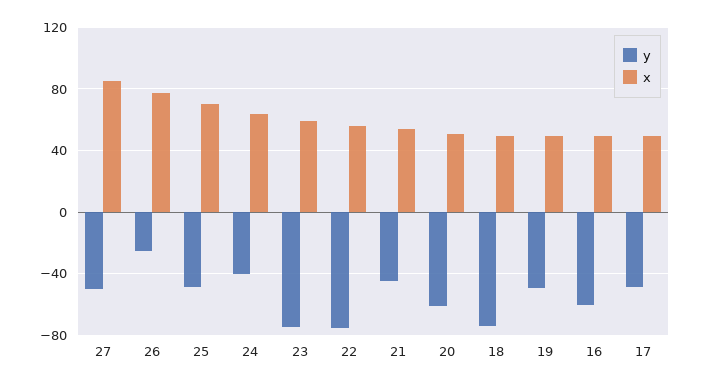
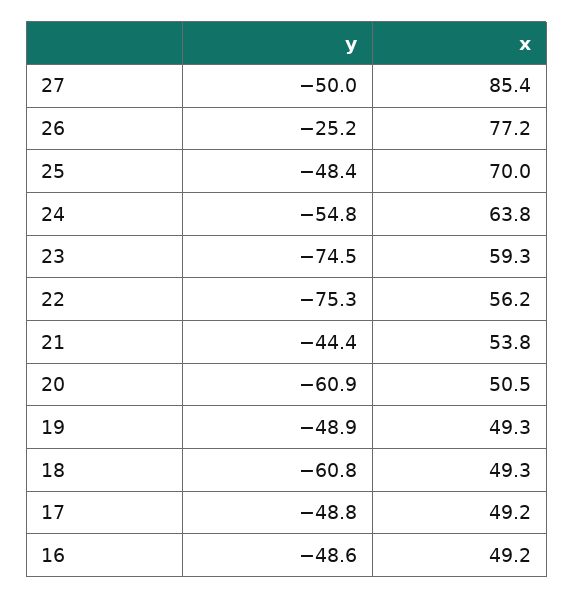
  {
    "y": {
      "27": -50,
      "26": -25.2,
      "25": -48.4,
-     "24": -40,
+     "24": -54.8,
      "23": -74.5,
      "22": -75.3,
      "21": -44.4,
      "20": -60.9,
-     "18": -75,
+     "18": -60.8,
      "19": -48.9,
-     "16": -60,
+     "16": -48.6,
      "17": -48.8
    },
    "x": {
      "27": 85.4,
      "26": 77.2,
      "25": 70,
      "24": 63.8,
      "23": 59.3,
      "22": 56.2,
      "21": 53.8,
      "20": 50.5,
      "18": 49.3,
      "19": 49.3,
      "16": 49.2,
      "17": 49.2
    }
  }

